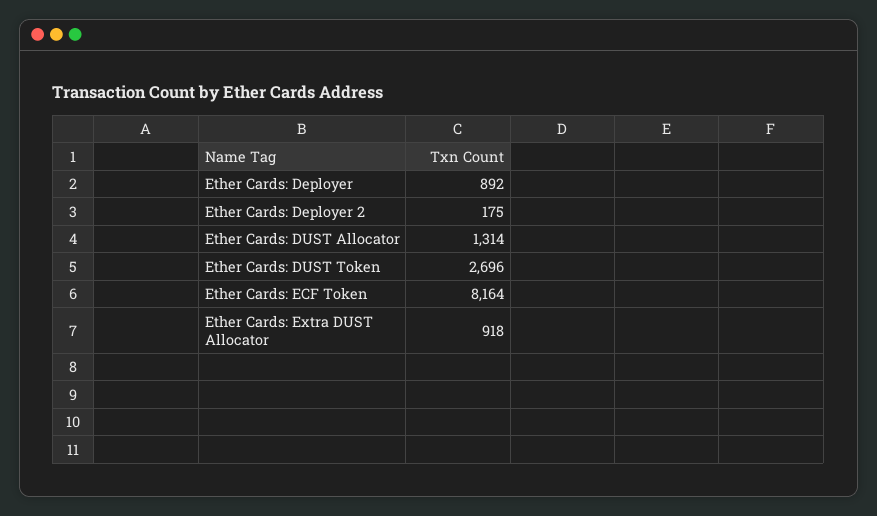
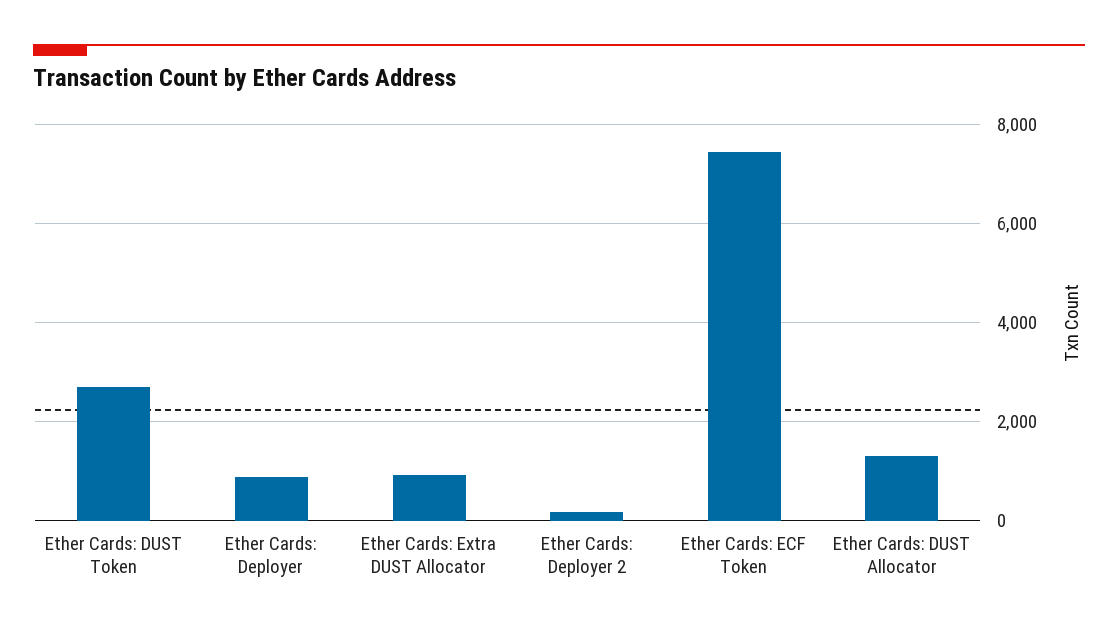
  {
    "Ether Cards: Deployer": 892,
    "Ether Cards: Deployer 2": 175,
    "Ether Cards: DUST Allocator": 1314,
    "Ether Cards: DUST Token": 2696,
-   "Ether Cards: ECF Token": 8164,
+   "Ether Cards: ECF Token": 7400,
    "Ether Cards: Extra DUST Allocator": 918
  }

